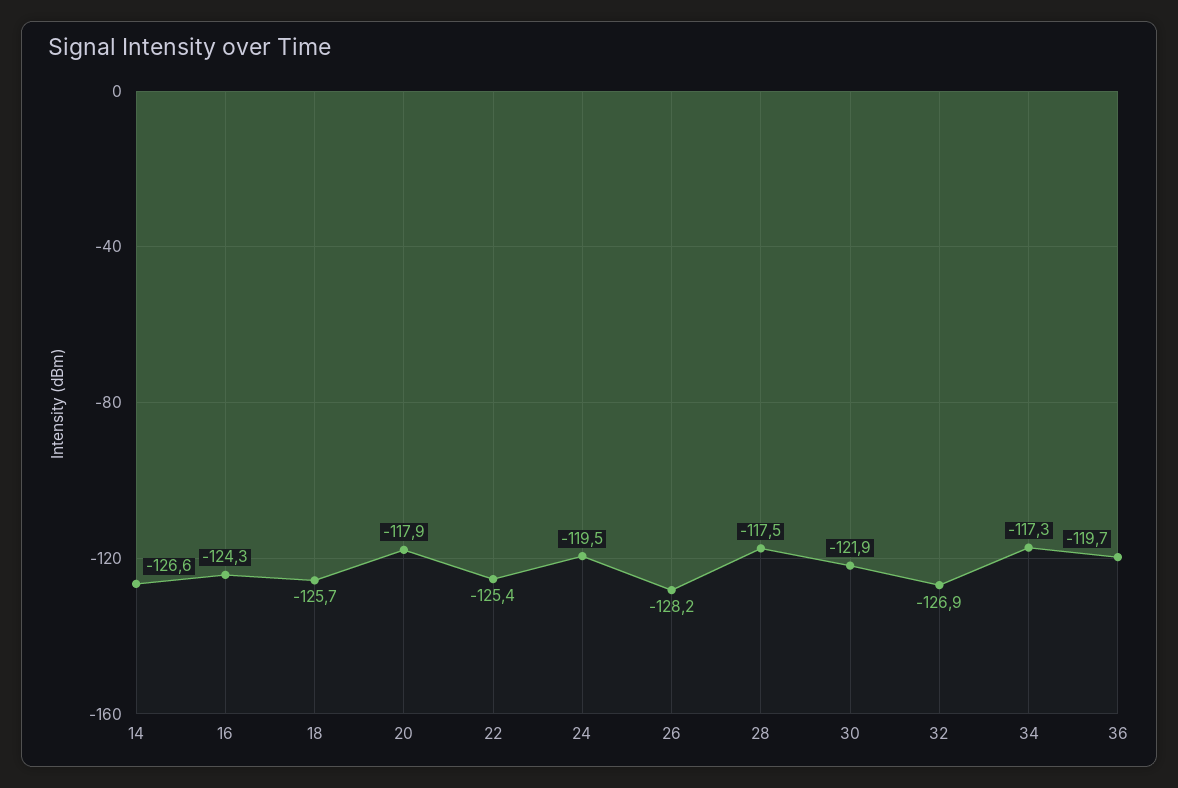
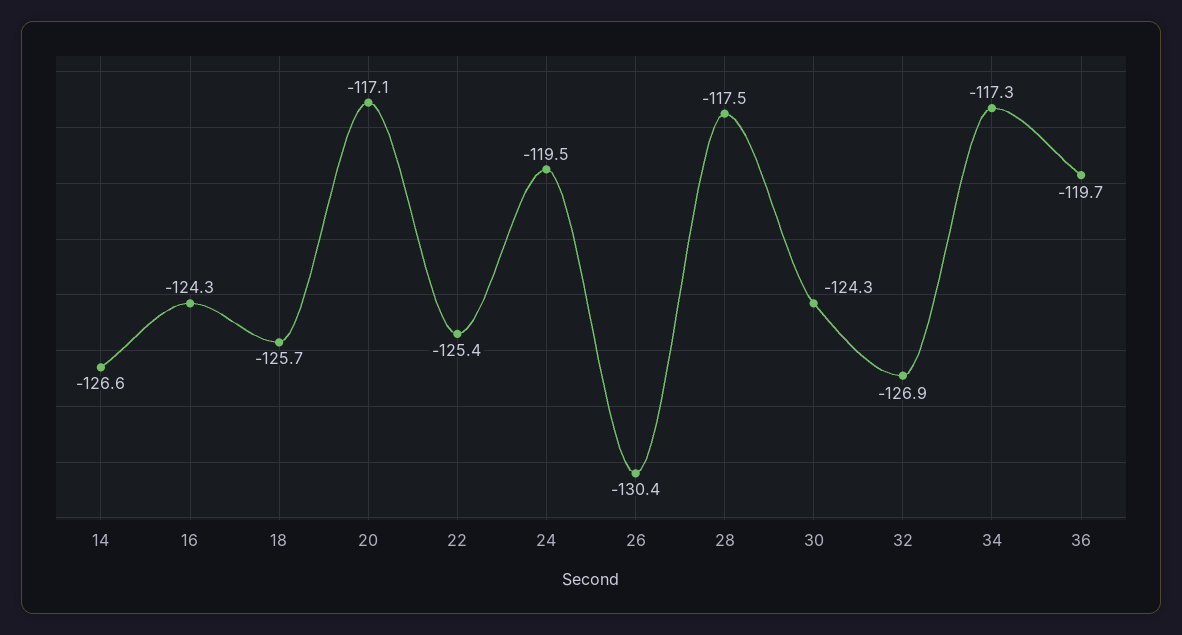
  {
    "14": -126.6,
    "16": -124.3,
    "18": -125.7,
-   "20": -117.9,
+   "20": -117.1,
    "22": -125.4,
    "24": -119.5,
-   "26": -128.2,
+   "26": -130.4,
    "28": -117.5,
-   "30": -121.9,
+   "30": -124.3,
    "32": -126.9,
    "34": -117.3,
    "36": -119.7
  }

